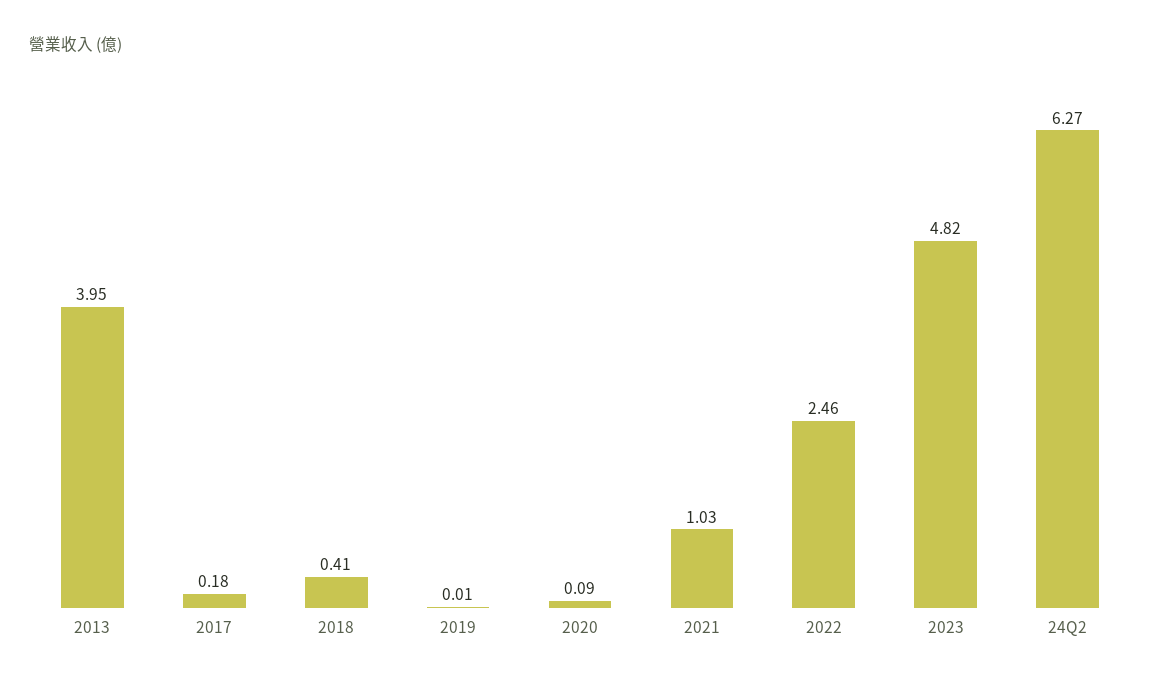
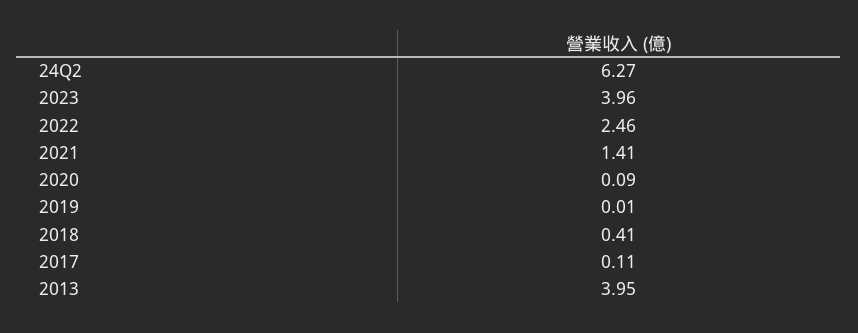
  {
    "2013": 3.95,
-   "2017": 0.18,
+   "2017": 0.11,
    "2018": 0.41,
    "2019": 0.01,
    "2020": 0.09,
-   "2021": 1.03,
+   "2021": 1.41,
    "2022": 2.46,
-   "2023": 4.82,
+   "2023": 3.96,
    "24Q2": 6.27
  }

